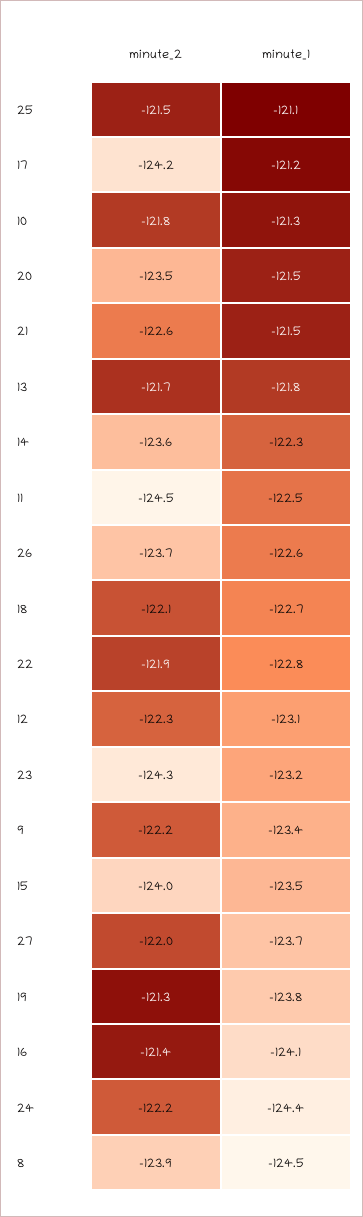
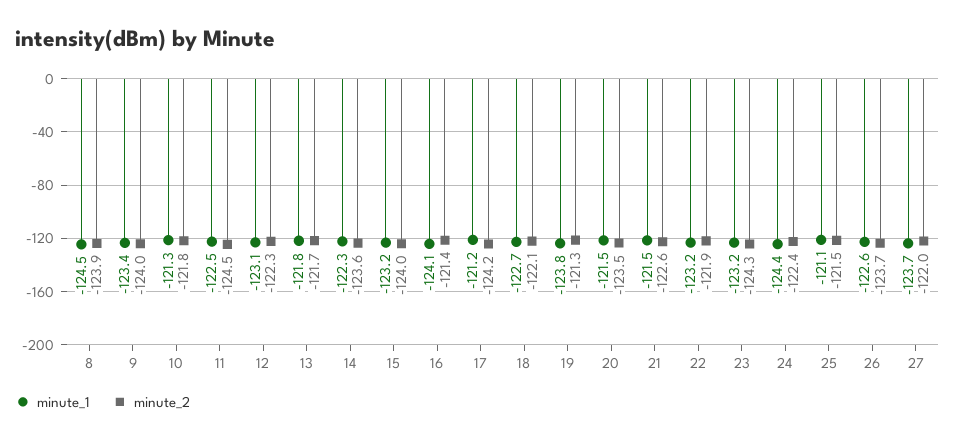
  {
    "minute_2": {
      "25": -121.5,
      "17": -124.2,
      "10": -121.8,
      "20": -123.5,
      "21": -122.6,
      "13": -121.7,
      "14": -123.6,
      "11": -124.5,
      "26": -123.7,
      "18": -122.1,
      "22": -121.9,
      "12": -122.3,
      "23": -124.3,
-     "9": -122.2,
+     "9": -124,
      "15": -124,
      "27": -122,
      "19": -121.3,
      "16": -121.4,
-     "24": -122.2,
+     "24": -122.4,
      "8": -123.9
    },
    "minute_1": {
      "25": -121.1,
      "17": -121.2,
      "10": -121.3,
      "20": -121.5,
      "21": -121.5,
      "13": -121.8,
      "14": -122.3,
      "11": -122.5,
      "26": -122.6,
      "18": -122.7,
-     "22": -122.8,
+     "22": -123.2,
      "12": -123.1,
      "23": -123.2,
      "9": -123.4,
-     "15": -123.5,
+     "15": -123.2,
      "27": -123.7,
      "19": -123.8,
      "16": -124.1,
      "24": -124.4,
      "8": -124.5
    }
  }

